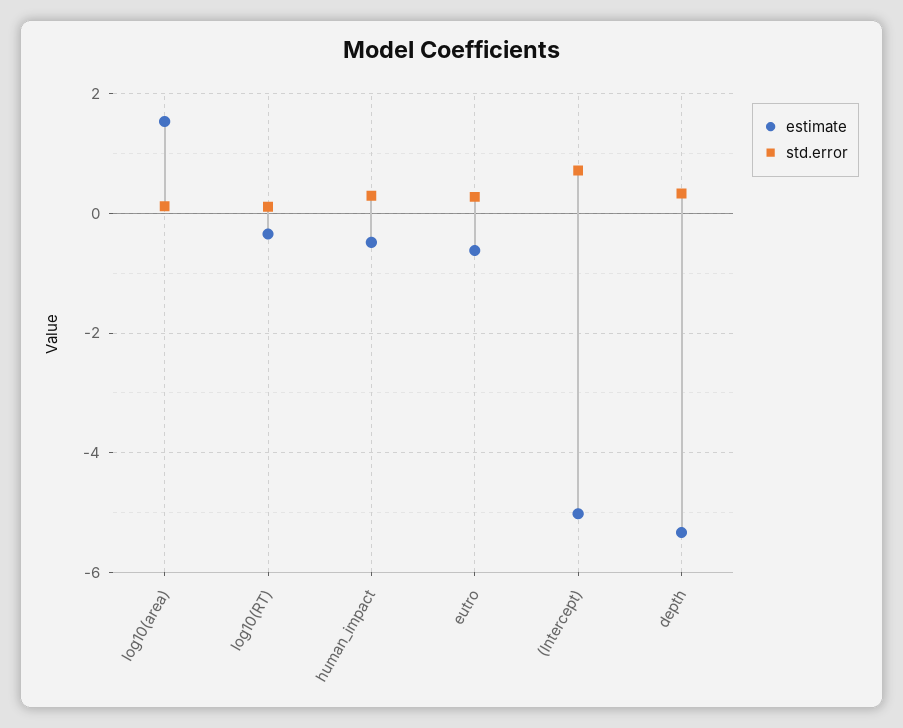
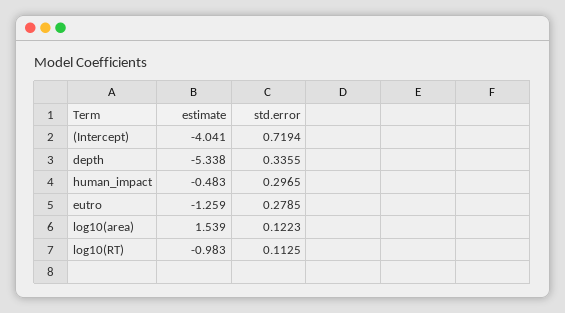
  {
    "estimate": {
      "log10(area)": 1.539,
-     "log10(RT)": -0.4,
+     "log10(RT)": -0.983,
      "human_impact": -0.483,
-     "eutro": -0.6,
+     "eutro": -1.259,
-     "(Intercept)": -5,
+     "(Intercept)": -4.041,
      "depth": -5.338
    },
    "std.error": {
      "log10(area)": 0.1223,
      "log10(RT)": 0.1125,
      "human_impact": 0.2965,
      "eutro": 0.2785,
      "(Intercept)": 0.7194,
      "depth": 0.3355
    }
  }

